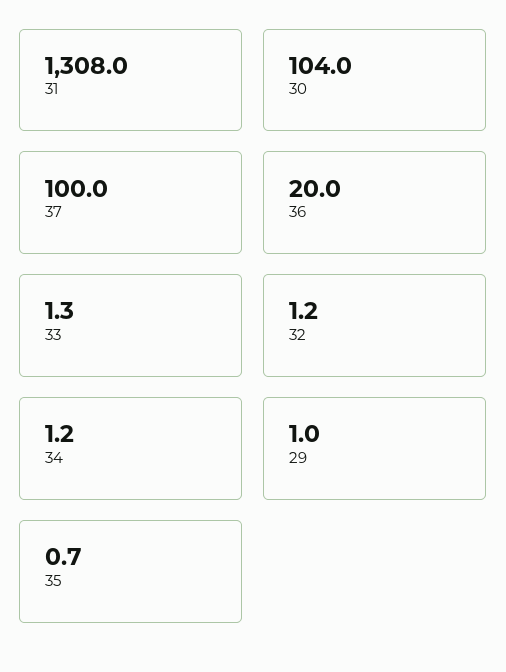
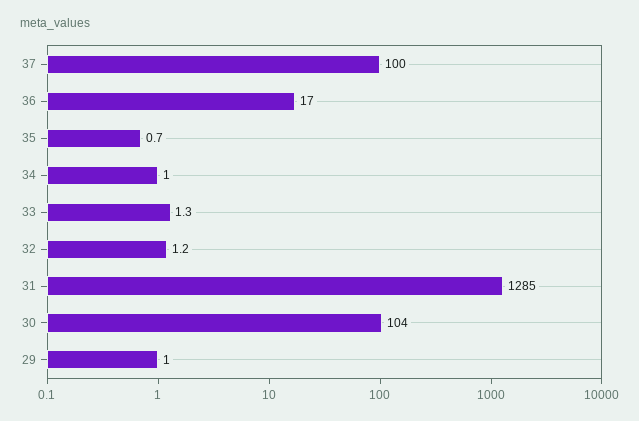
  {
-   "31": 1308,
+   "31": 1285,
    "30": 104,
    "37": 100,
-   "36": 20,
+   "36": 17,
    "33": 1.3,
    "32": 1.2,
-   "34": 1.2,
+   "34": 1,
    "29": 1,
    "35": 0.7
  }

